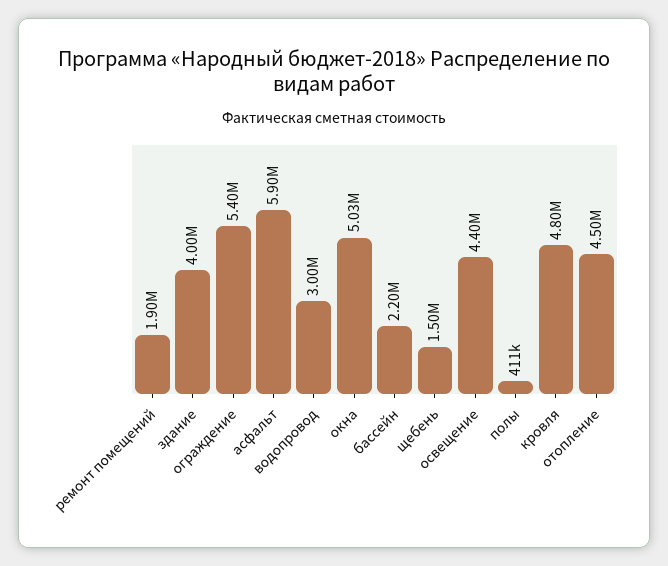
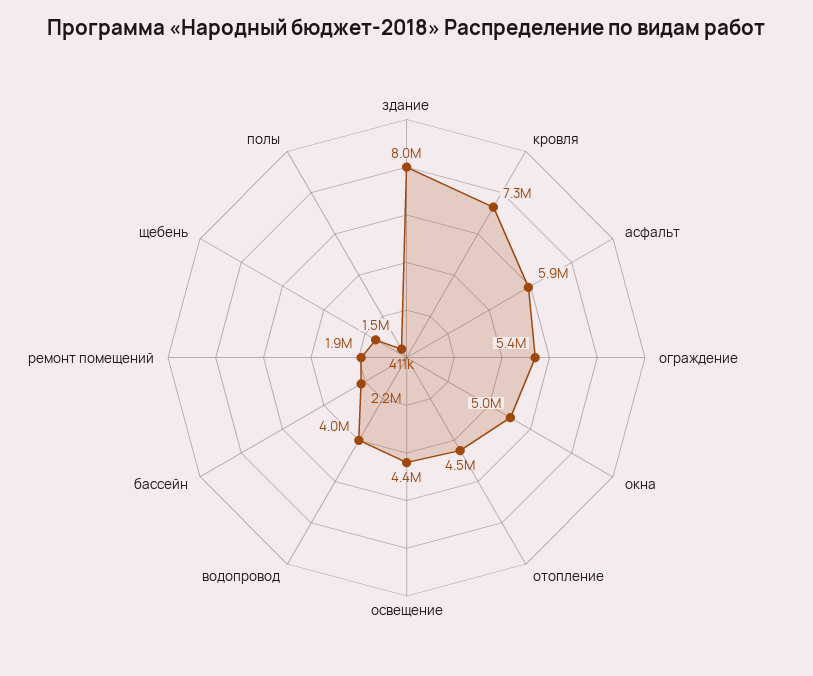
  {
    "ремонт помещений": 1900000,
-   "здание": 4000000,
+   "здание": 8000000,
    "ограждение": 5400000,
    "асфальт": 5900000,
-   "водопровод": 3000000,
+   "водопровод": 4000000,
    "окна": 5030000,
    "бассейн": 2200000,
    "щебень": 1500000,
    "освещение": 4400000,
    "полы": 411000,
-   "кровля": 4800000,
+   "кровля": 7300000,
    "отопление": 4500000
  }

